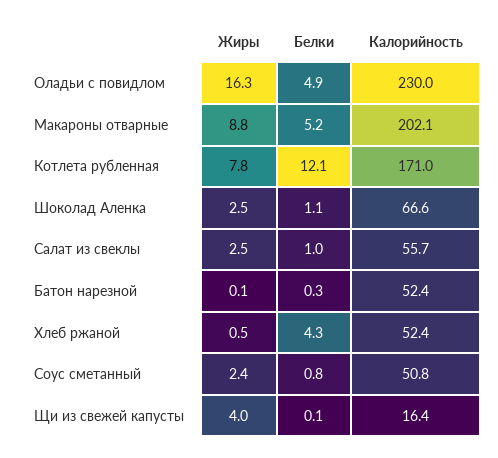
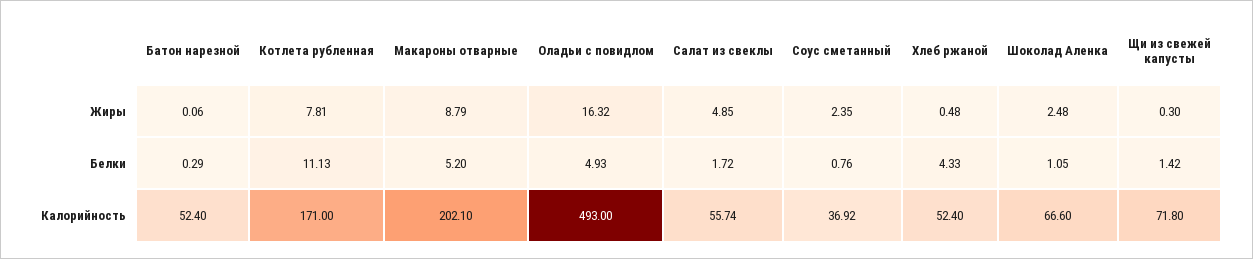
  {
    "Жиры": {
      "Оладьи с повидлом": 16.32,
      "Макароны отварные": 8.79,
      "Котлета рубленная": 7.81,
      "Шоколад Аленка": 2.48,
-     "Салат из свеклы": 2.5,
+     "Салат из свеклы": 4.85,
      "Батон нарезной": 0.06,
      "Хлеб ржаной": 0.48,
      "Соус сметанный": 2.35,
-     "Щи из свежей капусты": 4
+     "Щи из свежей капусты": 0.3
    },
    "Белки": {
      "Оладьи с повидлом": 4.93,
      "Макароны отварные": 5.2,
-     "Котлета рубленная": 12.1,
+     "Котлета рубленная": 11.13,
      "Шоколад Аленка": 1.05,
-     "Салат из свеклы": 1,
+     "Салат из свеклы": 1.72,
      "Батон нарезной": 0.29,
      "Хлеб ржаной": 4.33,
      "Соус сметанный": 0.76,
-     "Щи из свежей капусты": 0.1
+     "Щи из свежей капусты": 1.42
    },
    "Калорийность": {
-     "Оладьи с повидлом": 230,
+     "Оладьи с повидлом": 493,
      "Макароны отварные": 202.1,
      "Котлета рубленная": 171,
      "Шоколад Аленка": 66.6,
      "Салат из свеклы": 55.74,
      "Батон нарезной": 52.4,
      "Хлеб ржаной": 52.4,
-     "Соус сметанный": 50.8,
+     "Соус сметанный": 36.92,
-     "Щи из свежей капусты": 16.4
+     "Щи из свежей капусты": 71.8
    }
  }

